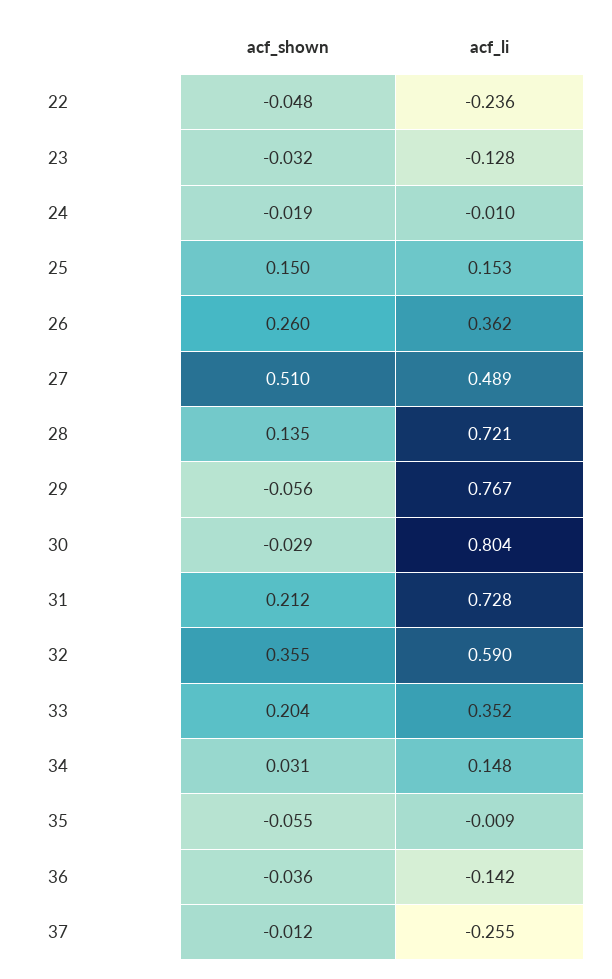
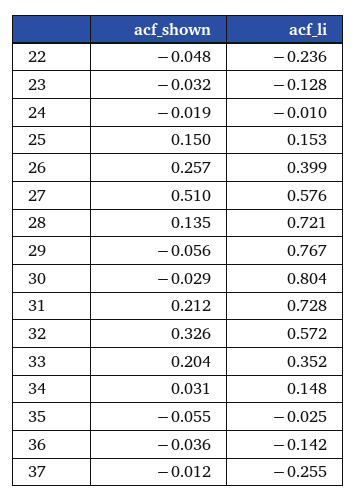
  {
    "acf_shown": {
      "22": -0.048,
      "23": -0.032,
      "24": -0.019,
      "25": 0.15,
-     "26": 0.26,
+     "26": 0.257,
      "27": 0.51,
      "28": 0.135,
      "29": -0.056,
      "30": -0.029,
      "31": 0.212,
-     "32": 0.355,
+     "32": 0.326,
      "33": 0.204,
      "34": 0.031,
      "35": -0.055,
      "36": -0.036,
      "37": -0.012
    },
    "acf_li": {
      "22": -0.236,
      "23": -0.128,
      "24": -0.01,
      "25": 0.153,
-     "26": 0.362,
+     "26": 0.399,
-     "27": 0.489,
+     "27": 0.576,
      "28": 0.721,
      "29": 0.767,
      "30": 0.804,
      "31": 0.728,
-     "32": 0.59,
+     "32": 0.572,
      "33": 0.352,
      "34": 0.148,
-     "35": -0.009,
+     "35": -0.025,
      "36": -0.142,
      "37": -0.255
    }
  }

